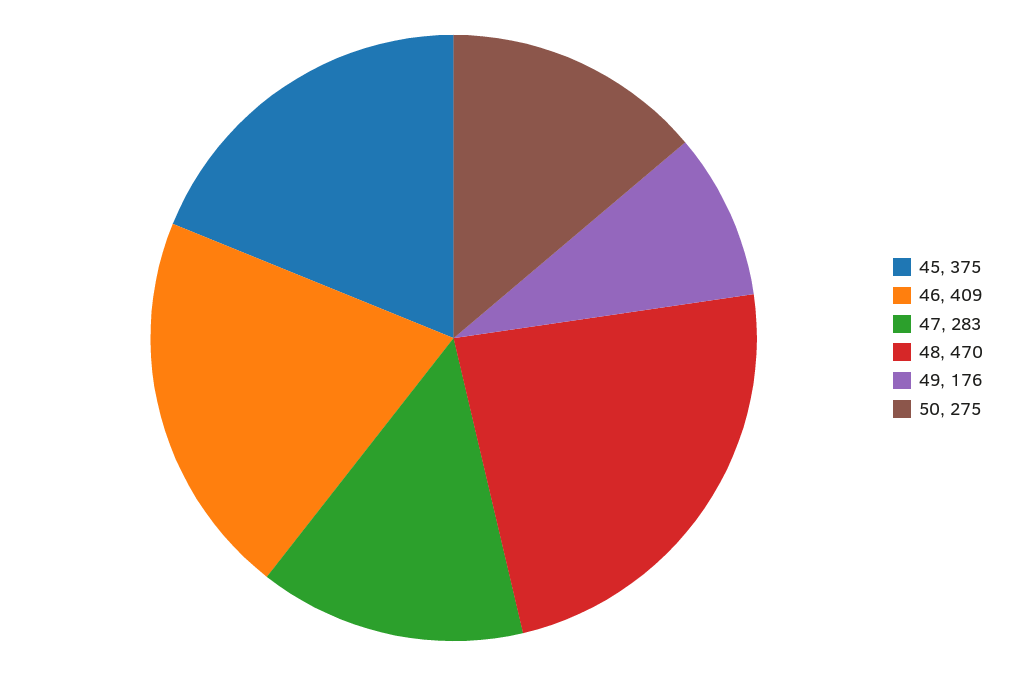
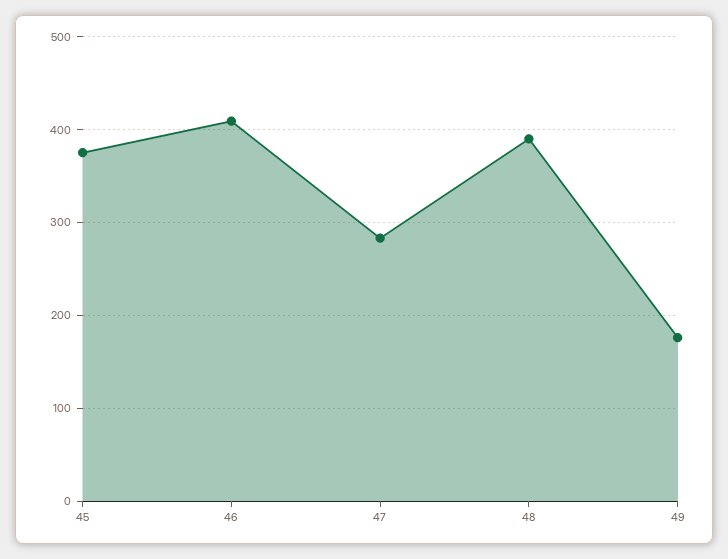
  {
    "45": 375,
    "46": 409,
    "47": 283,
-   "48": 470,
+   "48": 390,
-   "49": 176,
+   "49": 176
-   "50": 275
  }

